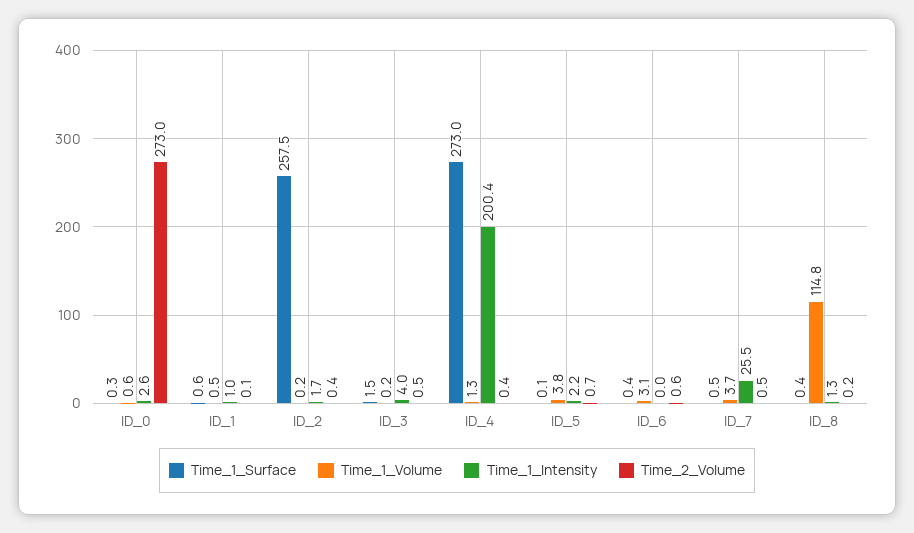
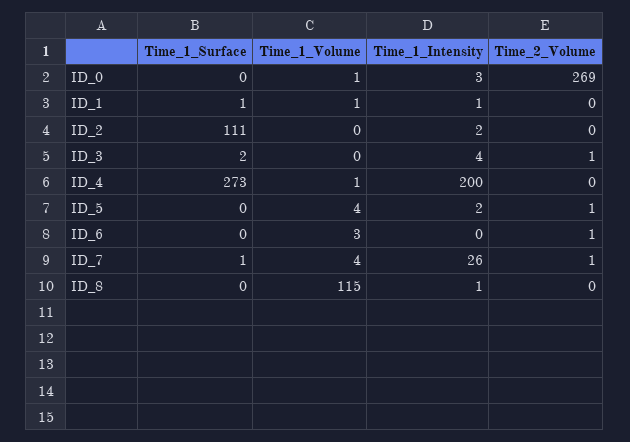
  {
    "Time_1_Surface": {
      "ID_0": 0.3,
      "ID_1": 0.6,
-     "ID_2": 257.5,
+     "ID_2": 111,
      "ID_3": 1.5,
      "ID_4": 273,
      "ID_5": 0.1,
      "ID_6": 0.4,
      "ID_7": 0.5,
      "ID_8": 0.4
    },
    "Time_1_Volume": {
      "ID_0": 0.6,
      "ID_1": 0.5,
      "ID_2": 0.2,
      "ID_3": 0.2,
      "ID_4": 1.3,
      "ID_5": 3.8,
      "ID_6": 3.1,
      "ID_7": 3.7,
      "ID_8": 114.8
    },
    "Time_1_Intensity": {
      "ID_0": 2.6,
      "ID_1": 1,
      "ID_2": 1.7,
      "ID_3": 4,
      "ID_4": 200.4,
      "ID_5": 2.2,
      "ID_6": 0,
      "ID_7": 25.5,
      "ID_8": 1.3
    },
    "Time_2_Volume": {
-     "ID_0": 273,
+     "ID_0": 269,
      "ID_1": 0.1,
      "ID_2": 0.4,
      "ID_3": 0.5,
      "ID_4": 0.4,
      "ID_5": 0.7,
      "ID_6": 0.6,
      "ID_7": 0.5,
      "ID_8": 0.2
    }
  }

